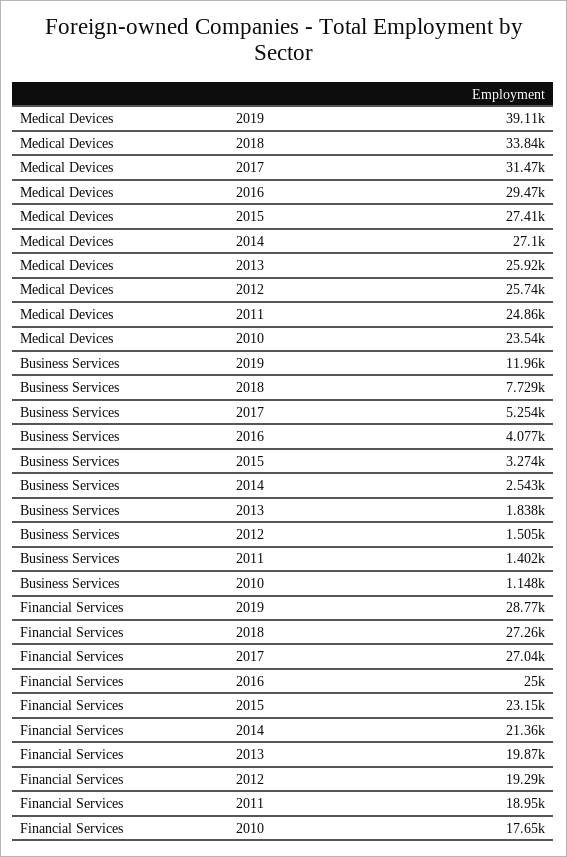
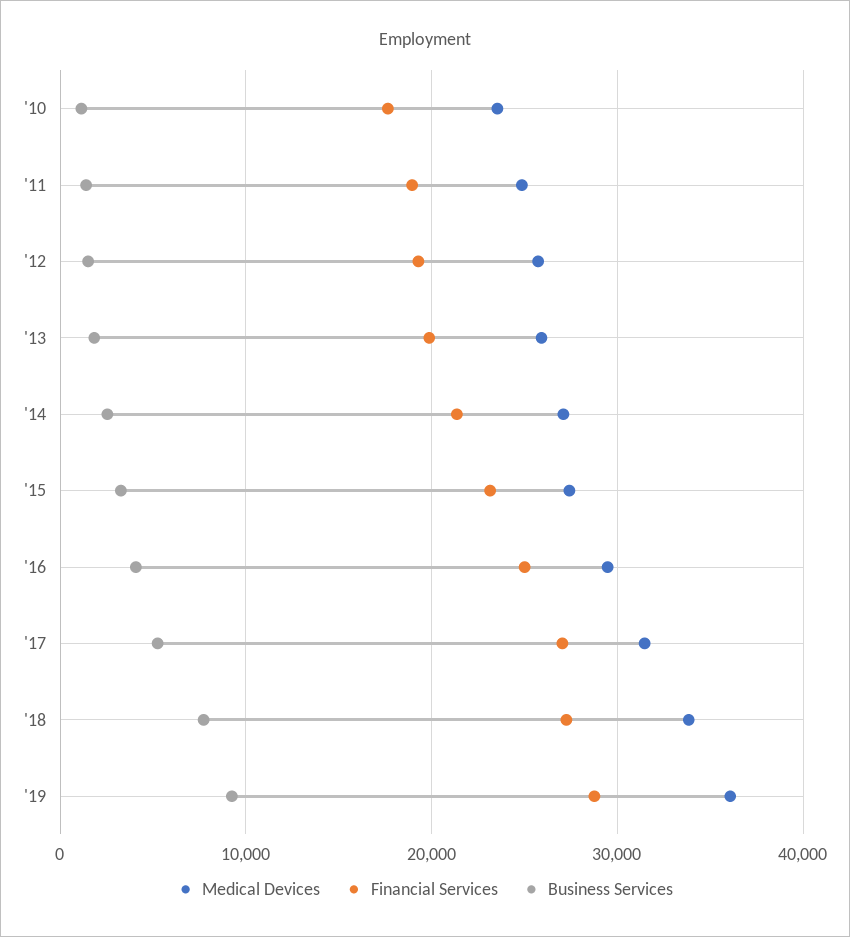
  {
    "Medical Devices": {
-     "2019": 39110,
+     "2019": 36000,
      "2018": 33840,
      "2017": 31470,
      "2016": 29470,
      "2015": 27410,
      "2014": 27100,
      "2013": 25920,
      "2012": 25740,
      "2011": 24860,
      "2010": 23540
    },
    "Business Services": {
-     "2019": 11960,
+     "2019": 9000,
      "2018": 7729,
      "2017": 5254,
      "2016": 4077,
      "2015": 3274,
      "2014": 2543,
      "2013": 1838,
      "2012": 1505,
      "2011": 1402,
      "2010": 1148
    },
    "Financial Services": {
      "2019": 28770,
      "2018": 27260,
      "2017": 27040,
      "2016": 25000,
      "2015": 23150,
      "2014": 21360,
      "2013": 19870,
      "2012": 19290,
      "2011": 18950,
      "2010": 17650
    }
  }

